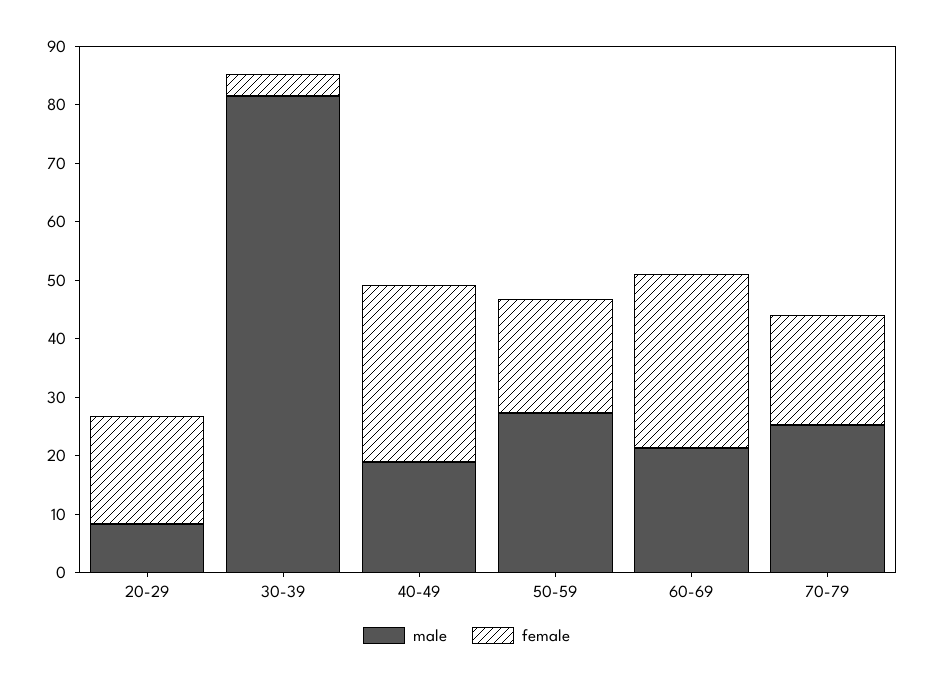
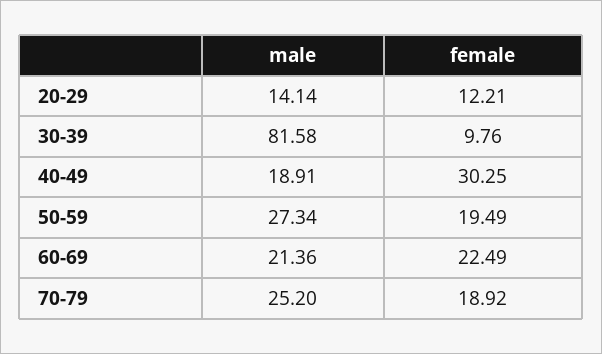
  {
    "male": {
-     "20-29": 8,
+     "20-29": 14.14,
      "30-39": 81.58,
      "40-49": 18.91,
      "50-59": 27.34,
      "60-69": 21.36,
      "70-79": 25.2
    },
    "female": {
-     "20-29": 18,
+     "20-29": 12.21,
-     "30-39": 4,
+     "30-39": 9.76,
      "40-49": 30.25,
      "50-59": 19.49,
-     "60-69": 30,
+     "60-69": 22.49,
      "70-79": 18.92
    }
  }

